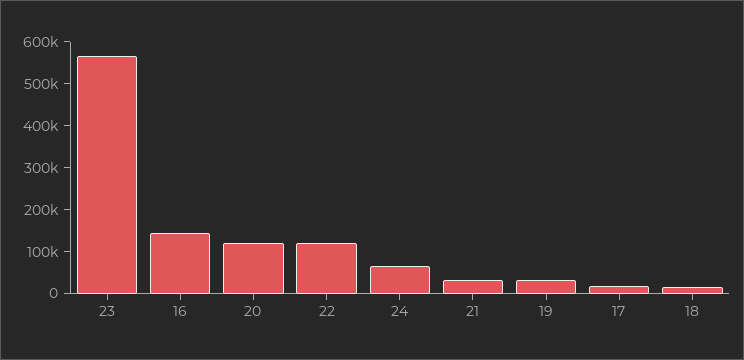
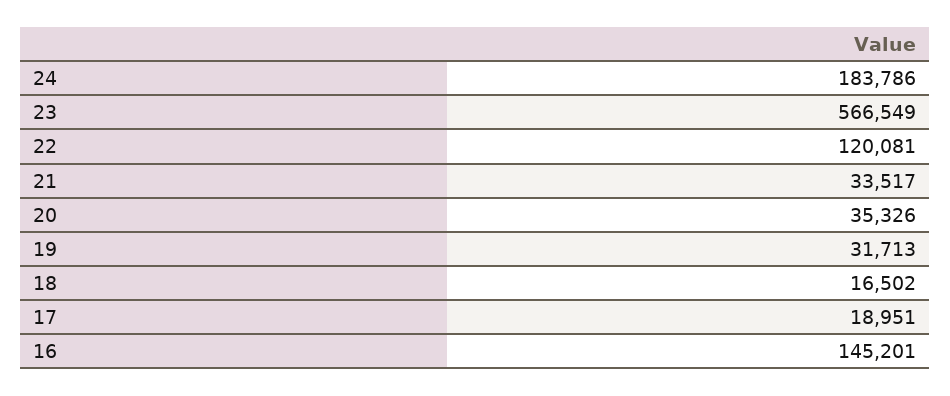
  {
    "23": 566549,
    "16": 145201,
-   "20": 120000,
+   "20": 35326,
    "22": 120081,
-   "24": 60000,
+   "24": 183786,
    "21": 33517,
    "19": 31713,
    "17": 18951,
    "18": 16502
  }

